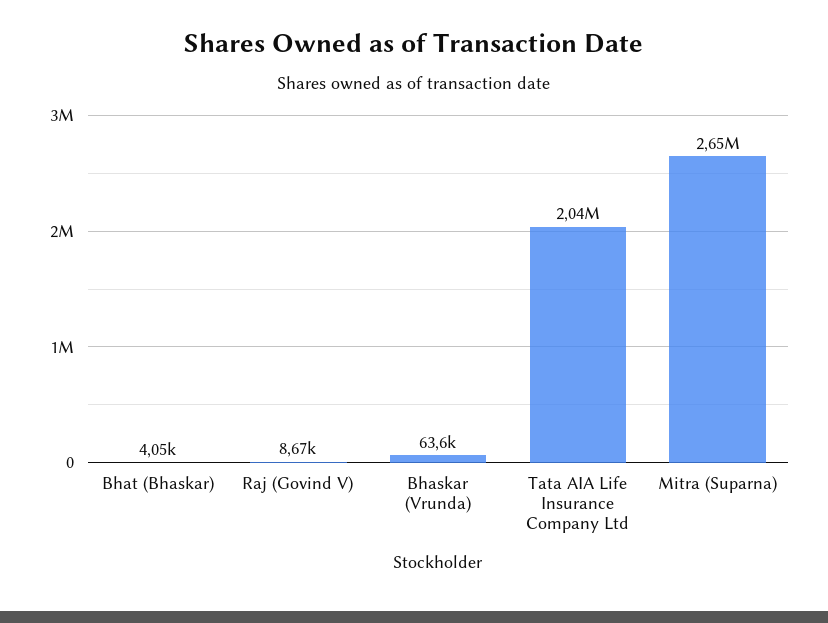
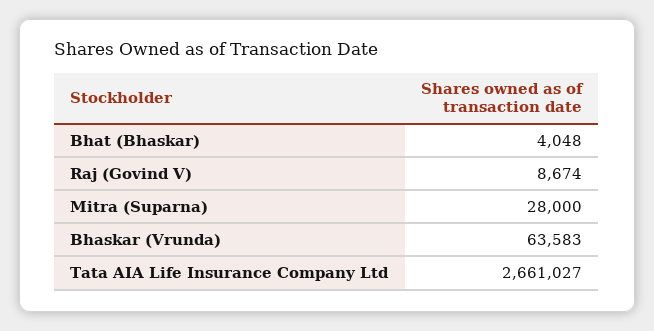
  {
    "Bhat (Bhaskar)": 4048,
    "Raj (Govind V)": 8674,
    "Bhaskar (Vrunda)": 63583,
-   "Tata AIA Life Insurance Company Ltd": 2040000,
+   "Tata AIA Life Insurance Company Ltd": 2661027,
-   "Mitra (Suparna)": 2650000
+   "Mitra (Suparna)": 28000
  }

